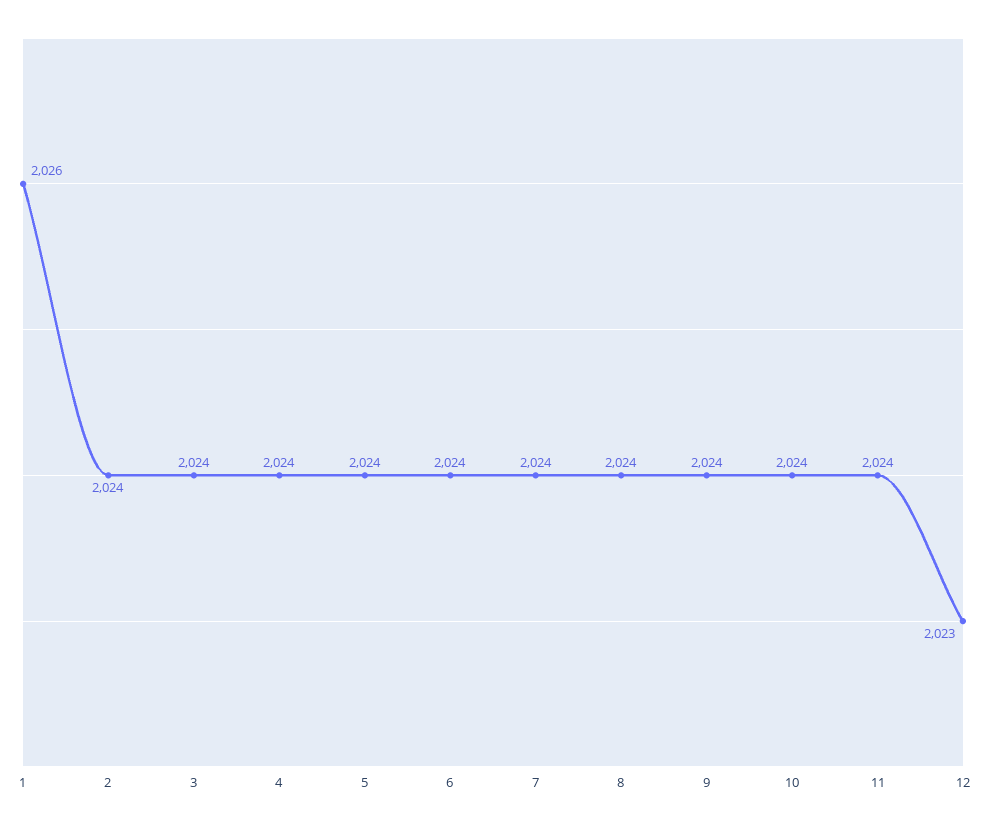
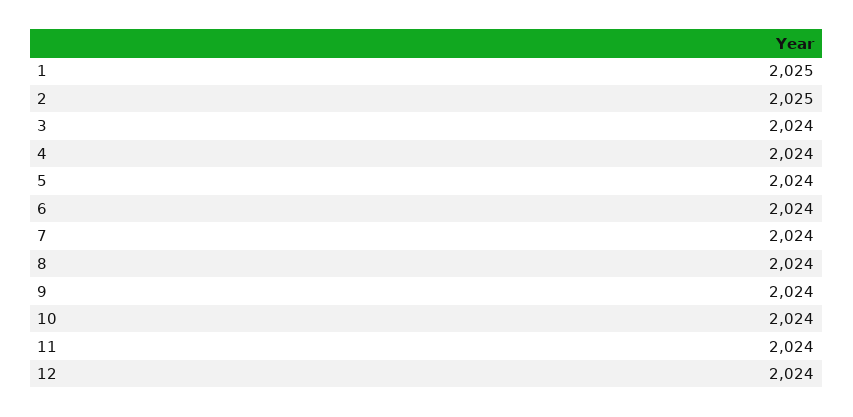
  {
-   "1": 2026,
+   "1": 2025,
-   "2": 2024,
+   "2": 2025,
    "3": 2024,
    "4": 2024,
    "5": 2024,
    "6": 2024,
    "7": 2024,
    "8": 2024,
    "9": 2024,
    "10": 2024,
    "11": 2024,
-   "12": 2023
+   "12": 2024
  }

